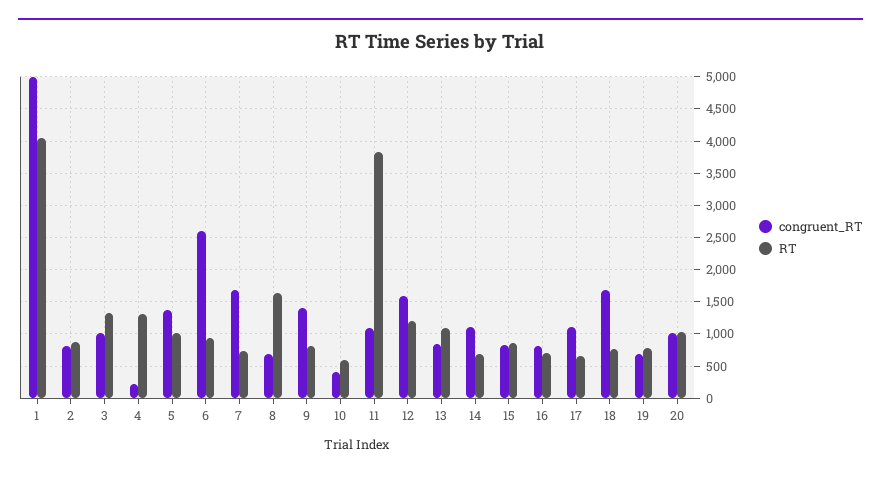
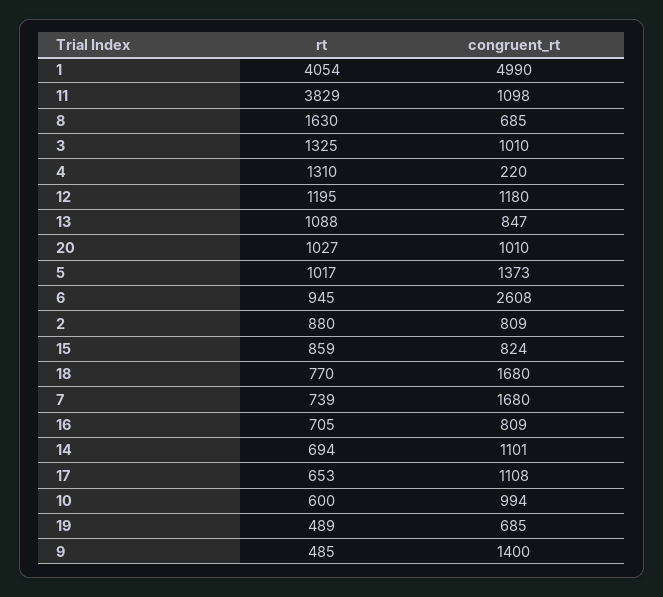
  {
    "congruent_RT": {
      "1": 4990,
      "2": 809,
      "3": 1010,
      "4": 220,
      "5": 1373,
      "6": 2608,
      "7": 1680,
      "8": 685,
      "9": 1400,
-     "10": 400,
+     "10": 994,
      "11": 1098,
-     "12": 1600,
+     "12": 1180,
      "13": 847,
      "14": 1101,
      "15": 824,
      "16": 809,
      "17": 1108,
      "18": 1680,
      "19": 685,
      "20": 1010
    },
    "RT": {
      "1": 4054,
      "2": 880,
      "3": 1325,
      "4": 1310,
      "5": 1017,
      "6": 945,
      "7": 739,
      "8": 1630,
-     "9": 800,
+     "9": 485,
      "10": 600,
      "11": 3829,
      "12": 1195,
      "13": 1088,
      "14": 694,
      "15": 859,
      "16": 705,
      "17": 653,
      "18": 770,
-     "19": 800,
+     "19": 489,
      "20": 1027
    }
  }

